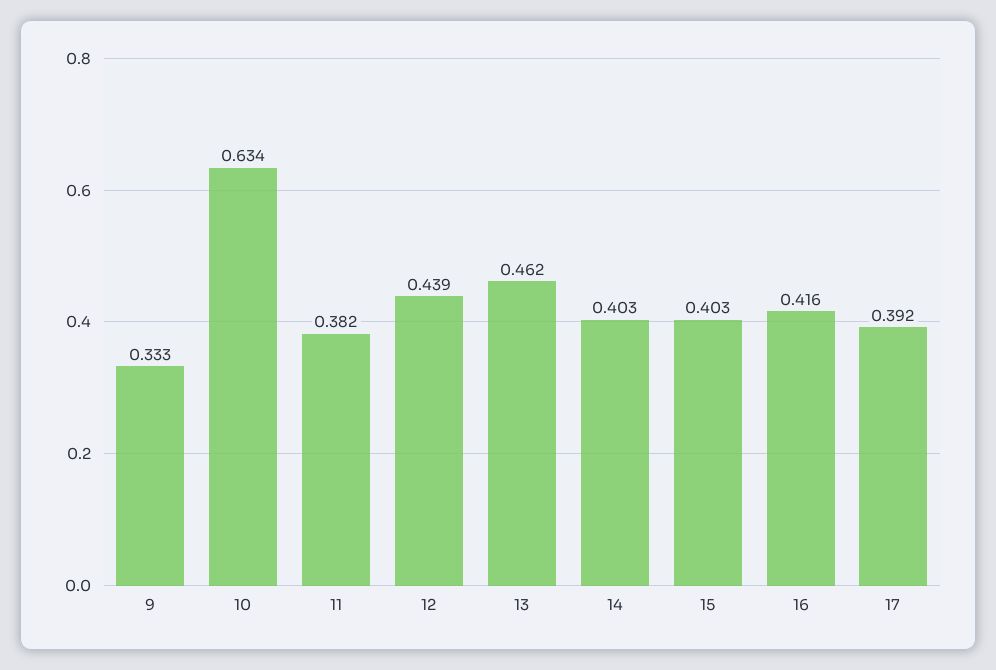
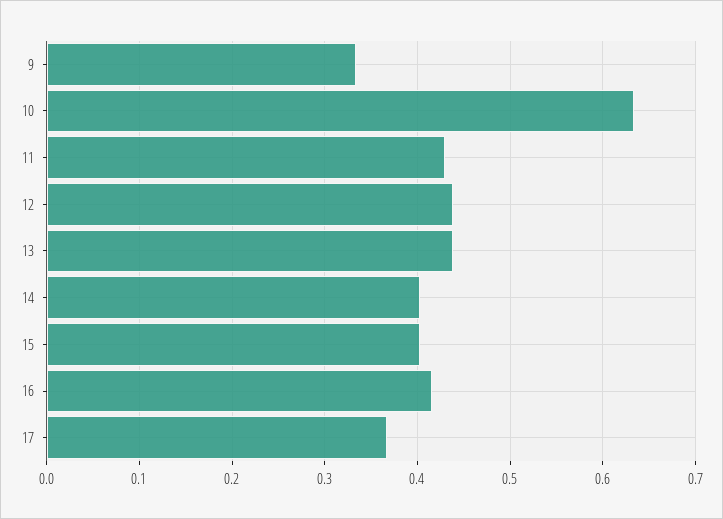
  {
    "9": 0.333,
    "10": 0.634,
-   "11": 0.382,
+   "11": 0.43,
    "12": 0.439,
-   "13": 0.462,
+   "13": 0.44,
    "14": 0.403,
    "15": 0.403,
    "16": 0.416,
-   "17": 0.392
+   "17": 0.37
  }

